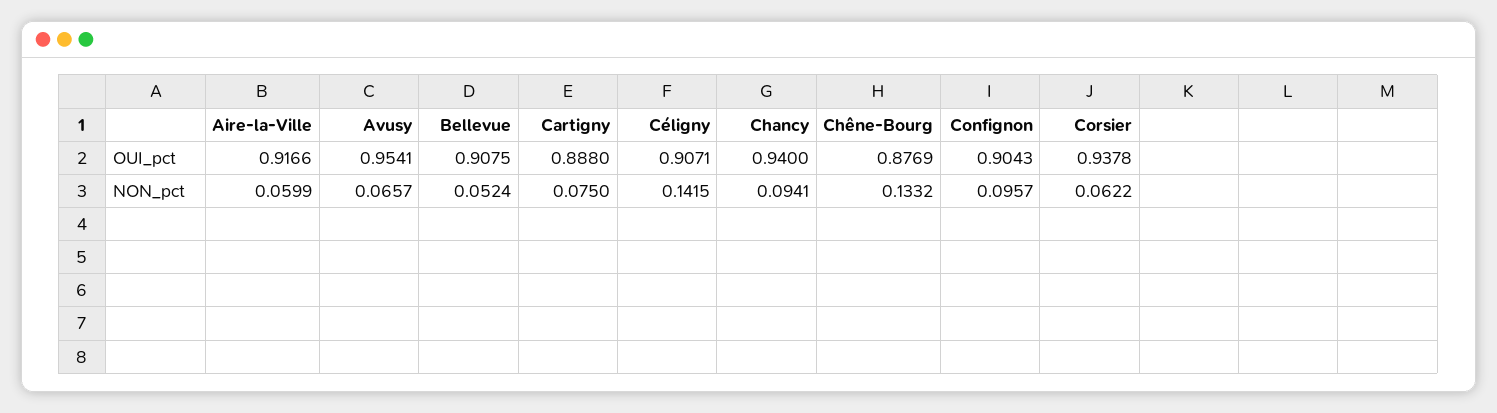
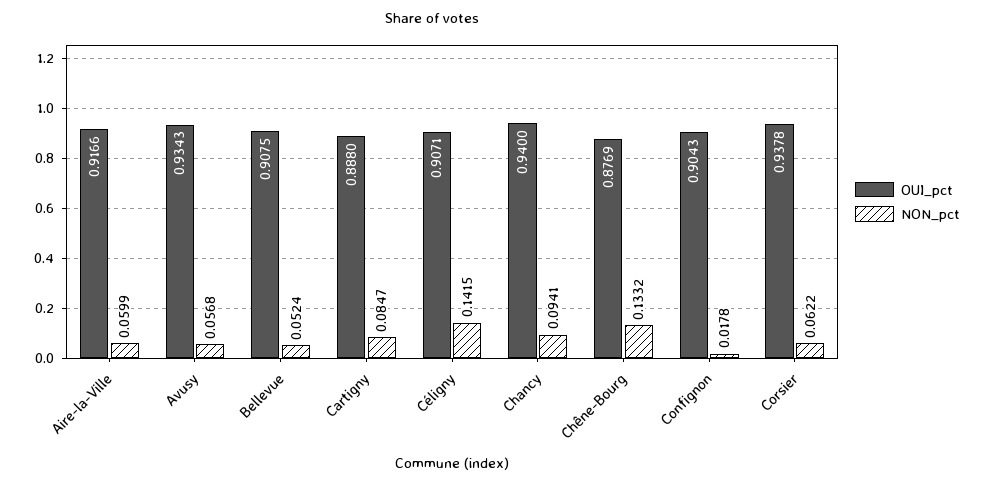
  {
    "OUI_pct": {
      "Aire-la-Ville": 0.9166,
-     "Avusy": 0.9541,
+     "Avusy": 0.9343,
      "Bellevue": 0.9075,
      "Cartigny": 0.888,
      "Céligny": 0.9071,
      "Chancy": 0.94,
      "Chêne-Bourg": 0.8769,
      "Confignon": 0.9043,
      "Corsier": 0.9378
    },
    "NON_pct": {
      "Aire-la-Ville": 0.0599,
-     "Avusy": 0.0657,
+     "Avusy": 0.0568,
      "Bellevue": 0.0524,
-     "Cartigny": 0.075,
+     "Cartigny": 0.0847,
      "Céligny": 0.1415,
      "Chancy": 0.0941,
      "Chêne-Bourg": 0.1332,
-     "Confignon": 0.0957,
+     "Confignon": 0.0178,
      "Corsier": 0.0622
    }
  }

